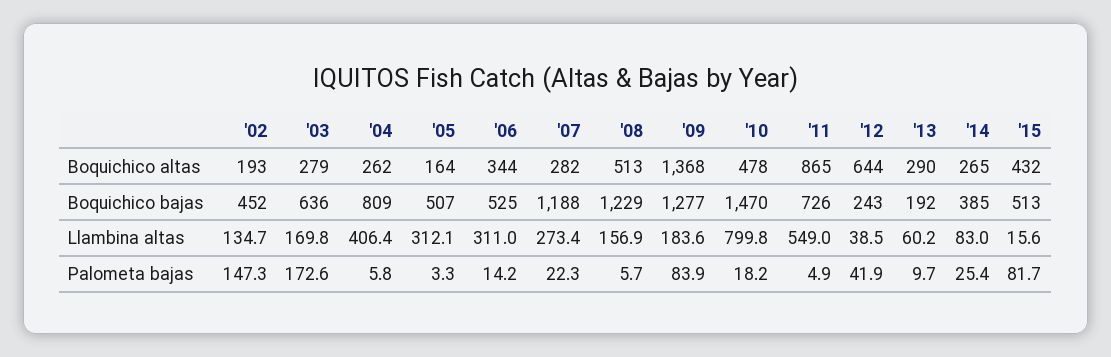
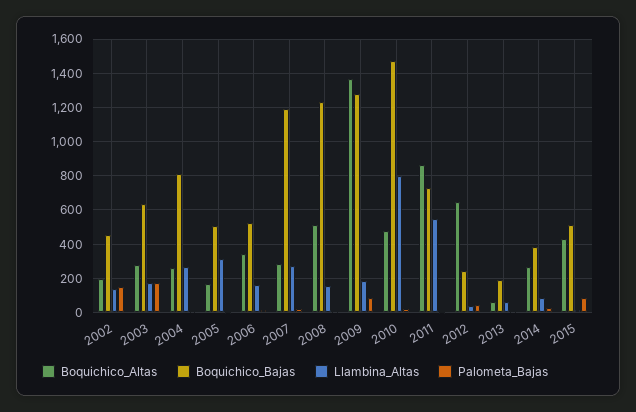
  {
    "Boquichico altas": {
      "'02": 193,
      "'03": 279,
      "'04": 262,
      "'05": 164,
      "'06": 344,
      "'07": 282,
      "'08": 513,
      "'09": 1368,
      "'10": 478,
      "'11": 865,
      "'12": 644,
-     "'13": 290,
+     "'13": 50,
      "'14": 265,
      "'15": 432
    },
    "Boquichico bajas": {
      "'02": 452,
      "'03": 636,
      "'04": 809,
      "'05": 507,
      "'06": 525,
      "'07": 1188,
      "'08": 1229,
      "'09": 1277,
      "'10": 1470,
      "'11": 726,
      "'12": 243,
      "'13": 192,
      "'14": 385,
      "'15": 513
    },
    "Llambina altas": {
      "'02": 134.7,
      "'03": 169.8,
-     "'04": 406.4,
+     "'04": 250,
      "'05": 312.1,
-     "'06": 311,
+     "'06": 150,
      "'07": 273.4,
      "'08": 156.9,
      "'09": 183.6,
      "'10": 799.8,
      "'11": 549,
      "'12": 38.5,
      "'13": 60.2,
      "'14": 83,
      "'15": 15.6
    },
    "Palometa bajas": {
      "'02": 147.3,
      "'03": 172.6,
      "'04": 5.8,
      "'05": 3.3,
      "'06": 14.2,
      "'07": 22.3,
      "'08": 5.7,
      "'09": 83.9,
      "'10": 18.2,
      "'11": 4.9,
      "'12": 41.9,
      "'13": 9.7,
      "'14": 25.4,
      "'15": 81.7
    }
  }

